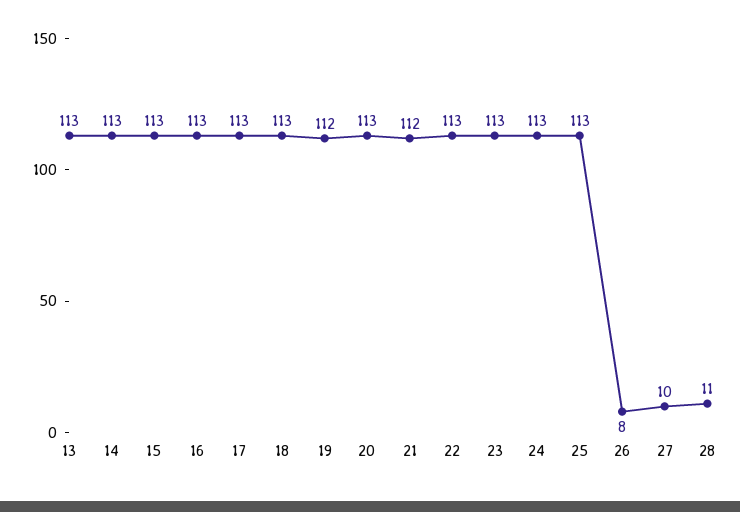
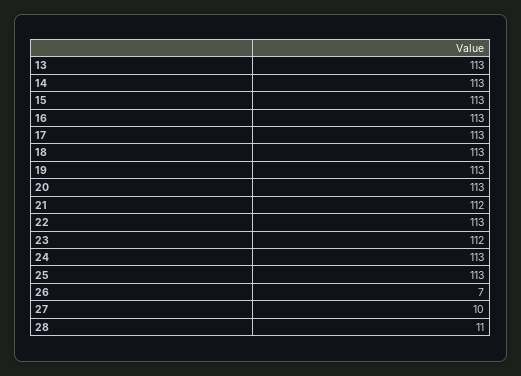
  {
    "13": 113,
    "14": 113,
    "15": 113,
    "16": 113,
    "17": 113,
    "18": 113,
-   "19": 112,
+   "19": 113,
    "20": 113,
    "21": 112,
    "22": 113,
-   "23": 113,
+   "23": 112,
    "24": 113,
    "25": 113,
-   "26": 8,
+   "26": 7,
    "27": 10,
    "28": 11
  }

